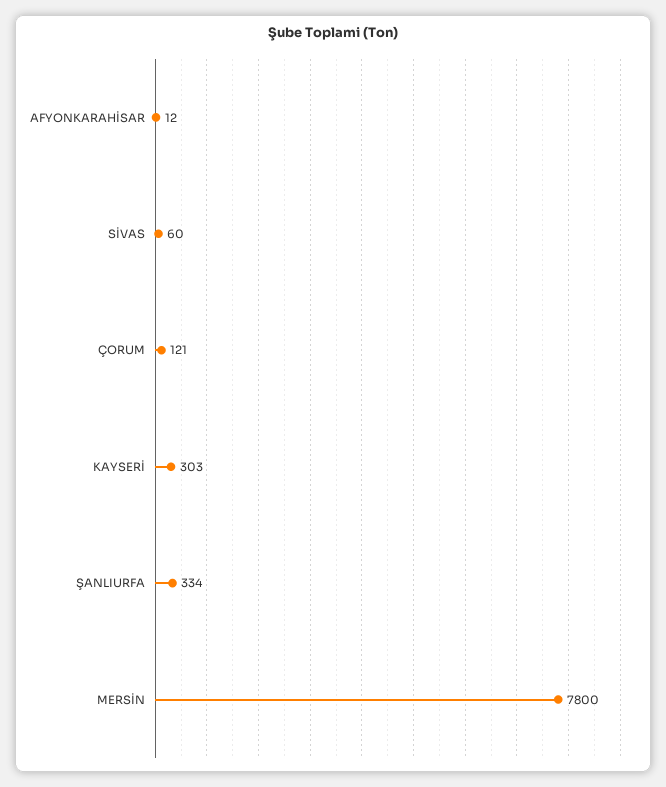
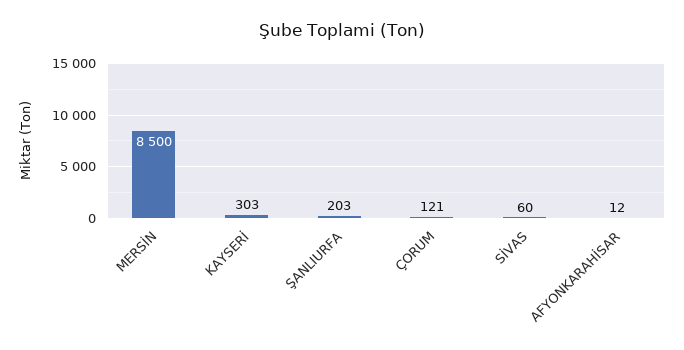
  {
    "AFYONKARAHİSAR": 12,
    "SİVAS": 60,
    "ÇORUM": 121,
    "KAYSERİ": 303,
-   "ŞANLIURFA": 334,
+   "ŞANLIURFA": 203,
-   "MERSİN": 7800
+   "MERSİN": 8500
  }

